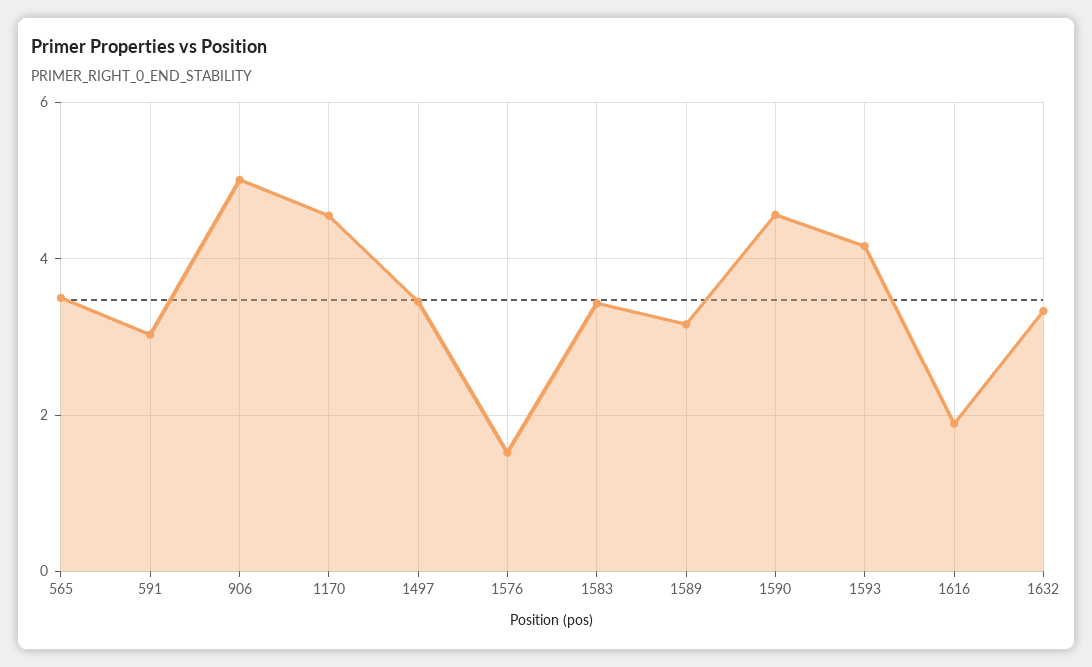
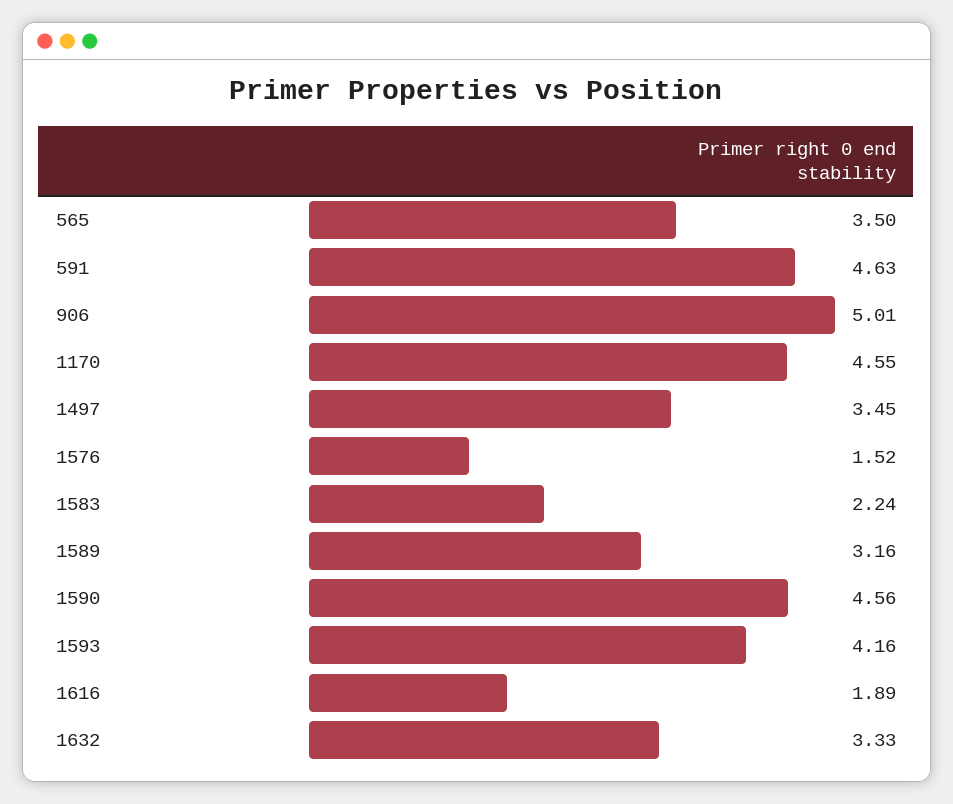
  {
    "565": 3.5,
-   "591": 3,
+   "591": 4.63,
    "906": 5.01,
    "1170": 4.55,
    "1497": 3.45,
    "1576": 1.52,
-   "1583": 3.4,
+   "1583": 2.24,
    "1589": 3.16,
    "1590": 4.56,
    "1593": 4.16,
    "1616": 1.89,
    "1632": 3.33
  }

